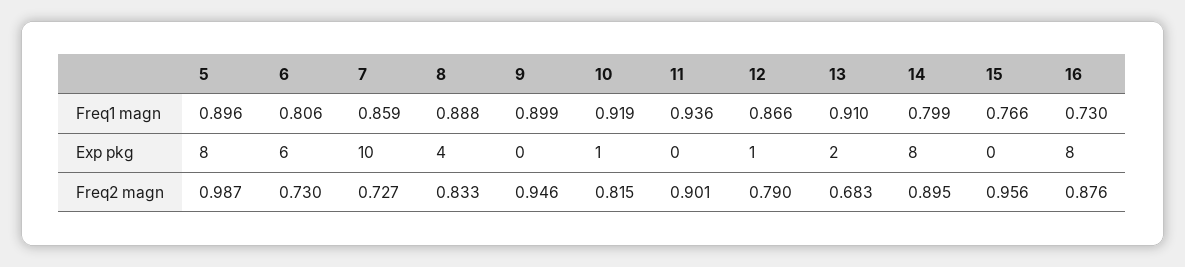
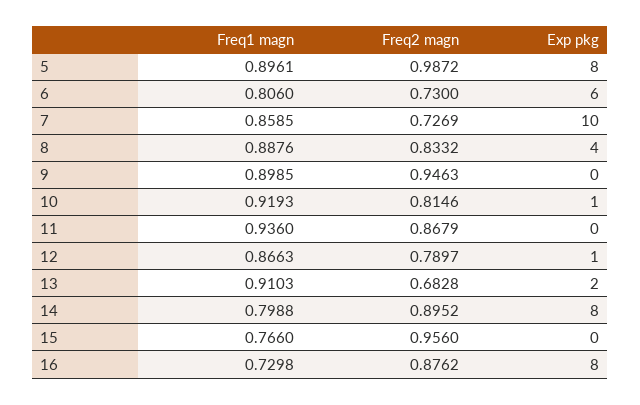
  {
    "5": {
      "Freq1 magn": 0.8961,
      "Exp pkg": 8,
      "Freq2 magn": 0.9872
    },
    "6": {
      "Freq1 magn": 0.806,
      "Exp pkg": 6,
      "Freq2 magn": 0.73
    },
    "7": {
      "Freq1 magn": 0.8585,
      "Exp pkg": 10,
      "Freq2 magn": 0.7269
    },
    "8": {
      "Freq1 magn": 0.8876,
      "Exp pkg": 4,
      "Freq2 magn": 0.8332
    },
    "9": {
      "Freq1 magn": 0.8985,
      "Exp pkg": 0,
      "Freq2 magn": 0.9463
    },
    "10": {
      "Freq1 magn": 0.9193,
      "Exp pkg": 1,
      "Freq2 magn": 0.8146
    },
    "11": {
      "Freq1 magn": 0.936,
      "Exp pkg": 0,
-     "Freq2 magn": 0.901
+     "Freq2 magn": 0.8679
    },
    "12": {
      "Freq1 magn": 0.8663,
      "Exp pkg": 1,
      "Freq2 magn": 0.7897
    },
    "13": {
      "Freq1 magn": 0.9103,
      "Exp pkg": 2,
      "Freq2 magn": 0.6828
    },
    "14": {
      "Freq1 magn": 0.7988,
      "Exp pkg": 8,
      "Freq2 magn": 0.8952
    },
    "15": {
      "Freq1 magn": 0.766,
      "Exp pkg": 0,
      "Freq2 magn": 0.956
    },
    "16": {
      "Freq1 magn": 0.7298,
      "Exp pkg": 8,
      "Freq2 magn": 0.8762
    }
  }

